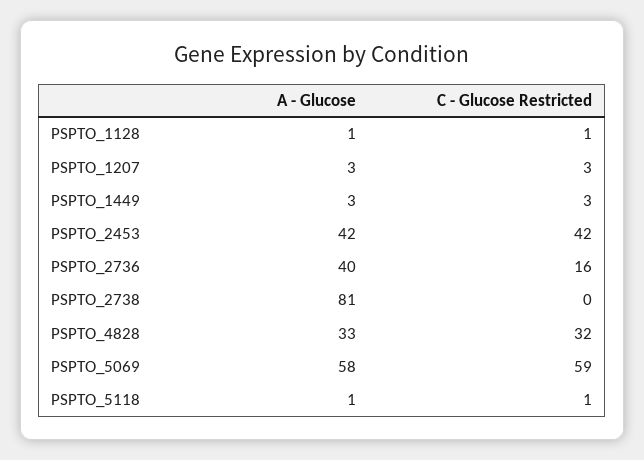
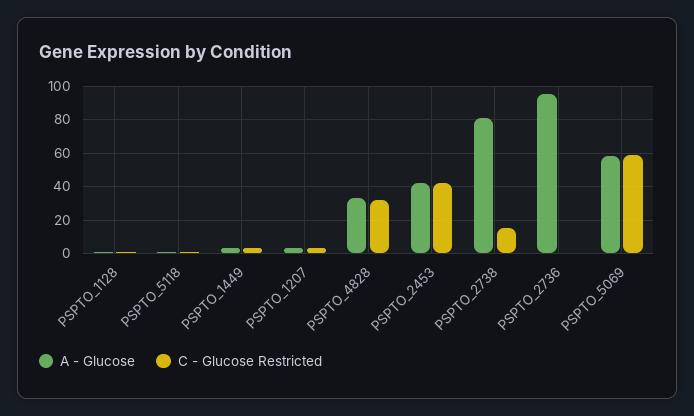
  {
    "A - Glucose": {
      "PSPTO_1128": 1,
      "PSPTO_1207": 3,
      "PSPTO_1449": 3,
      "PSPTO_2453": 42,
-     "PSPTO_2736": 40,
+     "PSPTO_2736": 95,
      "PSPTO_2738": 81,
      "PSPTO_4828": 33,
      "PSPTO_5069": 58,
      "PSPTO_5118": 1
    },
    "C - Glucose Restricted": {
      "PSPTO_1128": 1,
      "PSPTO_1207": 3,
      "PSPTO_1449": 3,
      "PSPTO_2453": 42,
-     "PSPTO_2736": 16,
+     "PSPTO_2736": 0,
-     "PSPTO_2738": 0,
+     "PSPTO_2738": 15,
      "PSPTO_4828": 32,
      "PSPTO_5069": 59,
      "PSPTO_5118": 1
    }
  }

